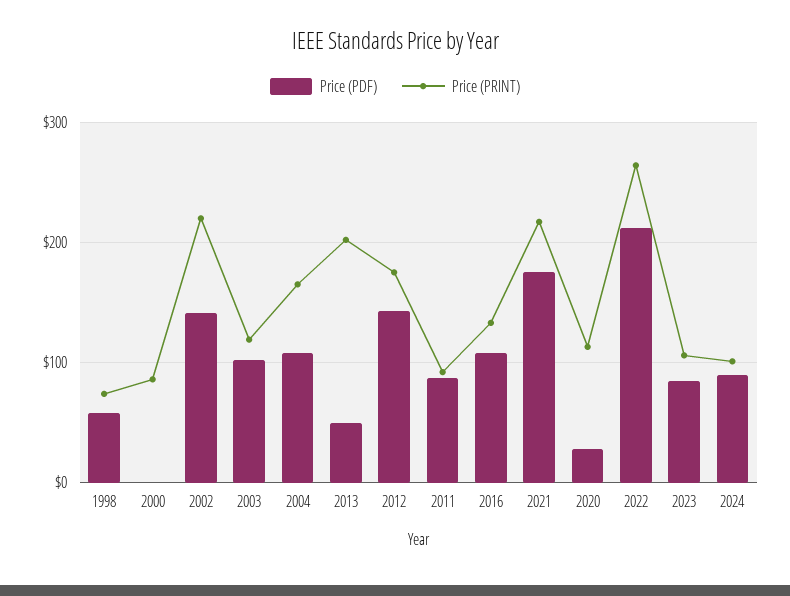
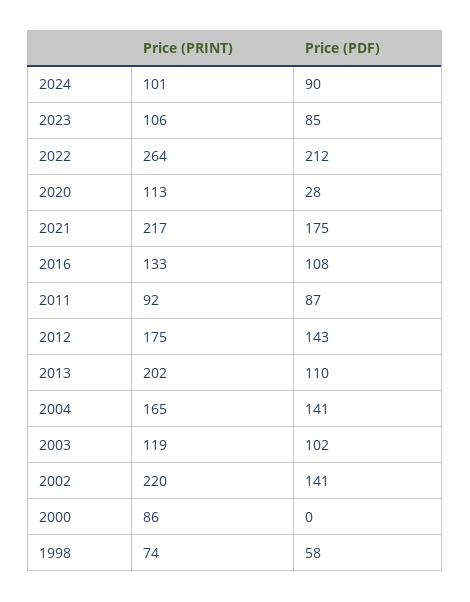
  {
    "Price (PDF)": {
      "1998": 58,
      "2000": 0,
      "2002": 141,
      "2003": 102,
-     "2004": 110,
+     "2004": 141,
-     "2013": 50,
+     "2013": 110,
      "2012": 143,
      "2011": 87,
      "2016": 108,
      "2021": 175,
      "2020": 28,
      "2022": 212,
      "2023": 85,
      "2024": 90
    },
    "Price (PRINT)": {
      "1998": 74,
      "2000": 86,
      "2002": 220,
      "2003": 119,
      "2004": 165,
      "2013": 202,
      "2012": 175,
      "2011": 92,
      "2016": 133,
      "2021": 217,
      "2020": 113,
      "2022": 264,
      "2023": 106,
      "2024": 101
    }
  }

